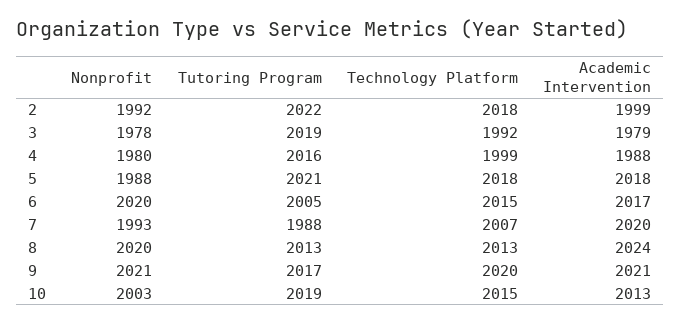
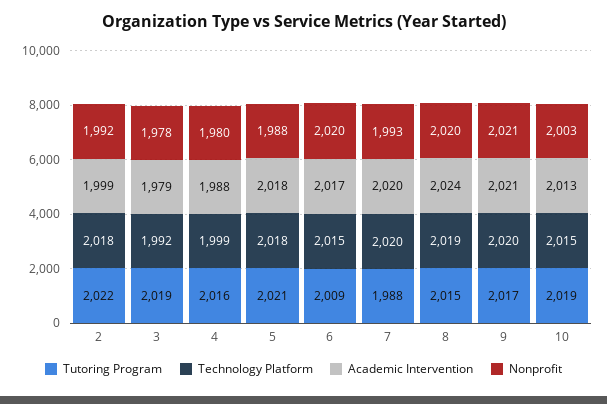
  {
    "Nonprofit": {
      "2": 1992,
      "3": 1978,
      "4": 1980,
      "5": 1988,
      "6": 2020,
      "7": 1993,
      "8": 2020,
      "9": 2021,
      "10": 2003
    },
    "Tutoring Program": {
      "2": 2022,
      "3": 2019,
      "4": 2016,
      "5": 2021,
-     "6": 2005,
+     "6": 2009,
      "7": 1988,
-     "8": 2013,
+     "8": 2015,
      "9": 2017,
      "10": 2019
    },
    "Technology Platform": {
      "2": 2018,
      "3": 1992,
      "4": 1999,
      "5": 2018,
      "6": 2015,
-     "7": 2007,
+     "7": 2020,
-     "8": 2013,
+     "8": 2019,
      "9": 2020,
      "10": 2015
    },
    "Academic Intervention": {
      "2": 1999,
      "3": 1979,
      "4": 1988,
      "5": 2018,
      "6": 2017,
      "7": 2020,
      "8": 2024,
      "9": 2021,
      "10": 2013
    }
  }

